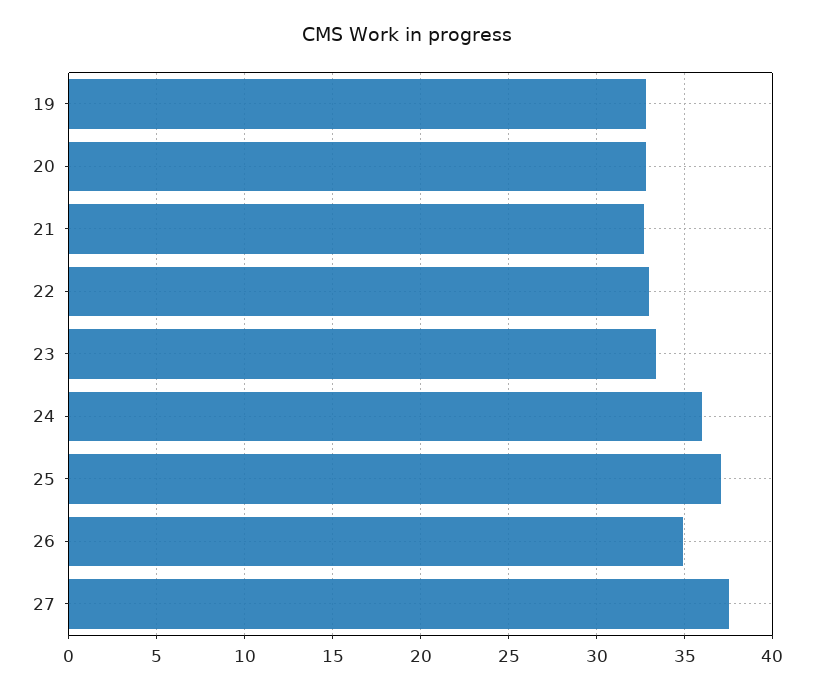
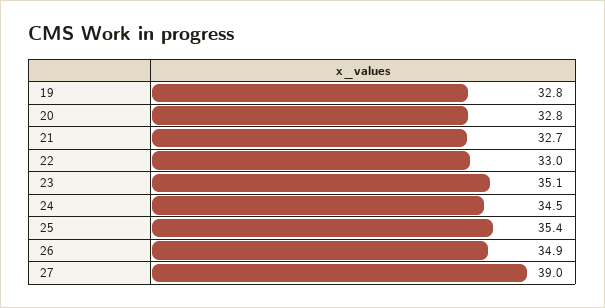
  {
    "19": 32.8,
    "20": 32.8,
    "21": 32.7,
    "22": 33,
-   "23": 33.5,
+   "23": 35.1,
-   "24": 36,
+   "24": 34.5,
-   "25": 37,
+   "25": 35.4,
    "26": 34.9,
-   "27": 37.5
+   "27": 39
  }

